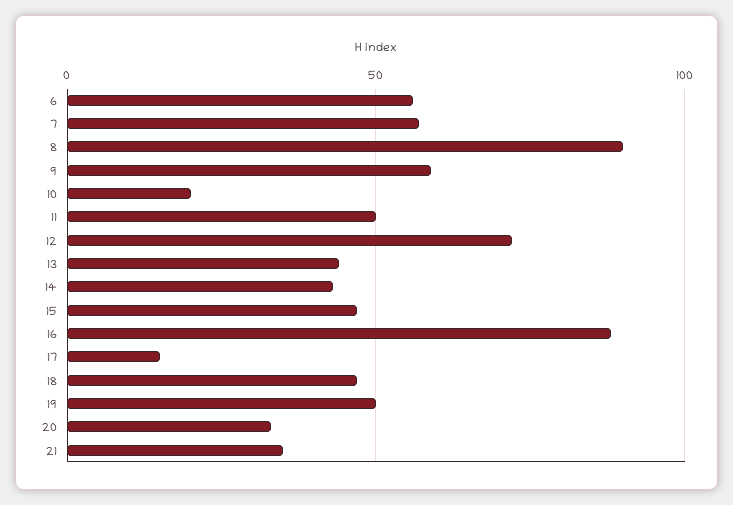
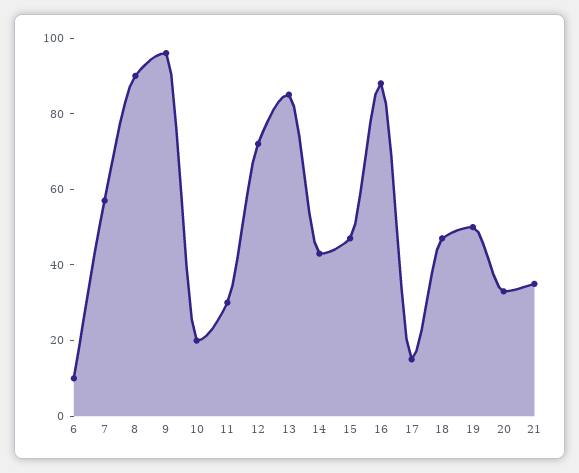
  {
-   "6": 55,
+   "6": 10,
    "7": 55,
    "8": 90,
-   "9": 60,
+   "9": 95,
    "10": 20,
-   "11": 50,
+   "11": 30,
    "12": 70,
-   "13": 45,
+   "13": 85,
    "14": 45,
    "15": 45,
    "16": 90,
    "17": 15,
    "18": 45,
    "19": 50,
    "20": 35,
    "21": 35
  }

